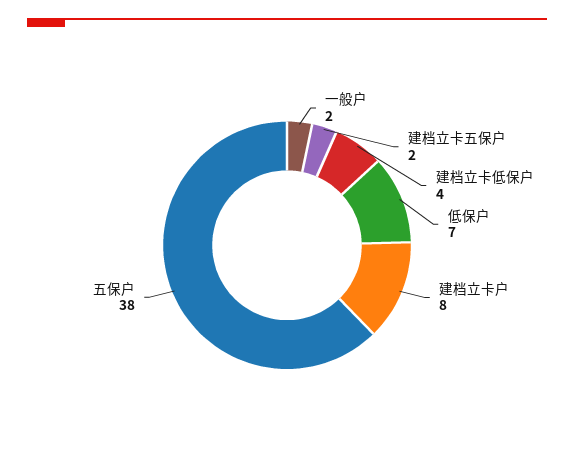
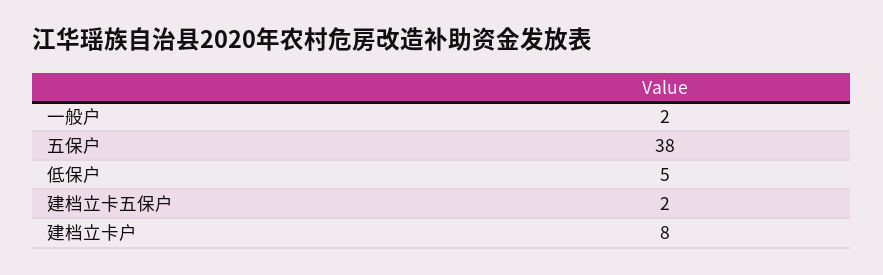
  {
    "一般户": 2,
    "建档立卡五保户": 2,
-   "建档立卡低保户": 4,
-   "低保户": 7,
+   "低保户": 5,
    "建档立卡户": 8,
    "五保户": 38
  }

